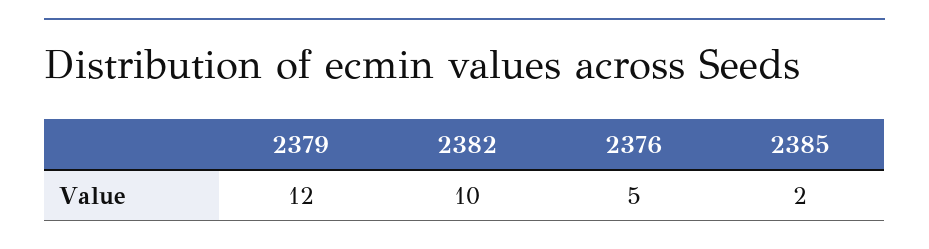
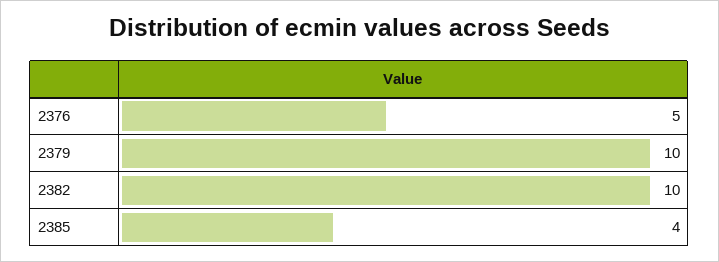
  {
-   "2379": 12,
+   "2379": 10,
    "2382": 10,
    "2376": 5,
-   "2385": 2
+   "2385": 4
  }

